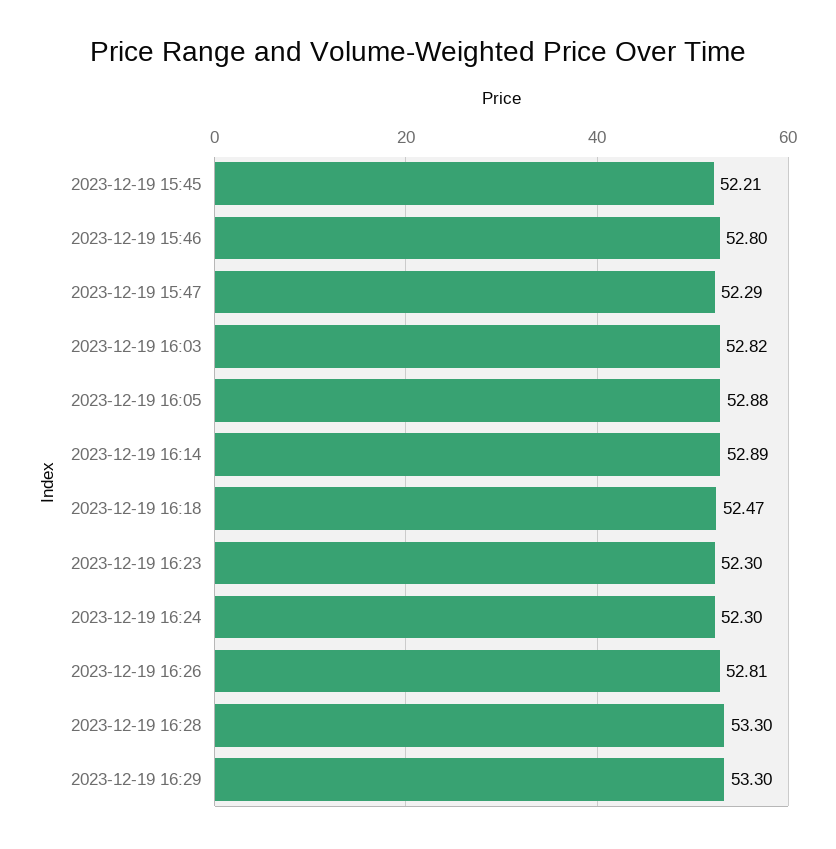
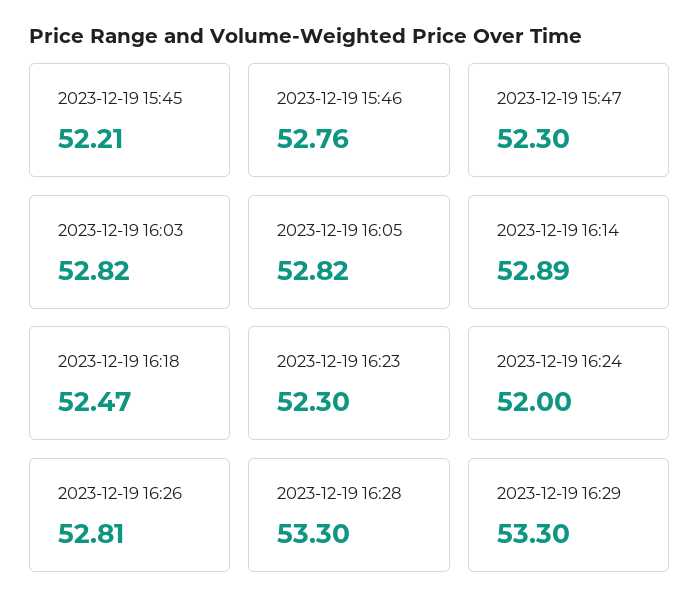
  {
    "2023-12-19 15:45": 52.21,
-   "2023-12-19 15:46": 52.8,
+   "2023-12-19 15:46": 52.76,
-   "2023-12-19 15:47": 52.29,
+   "2023-12-19 15:47": 52.3,
    "2023-12-19 16:03": 52.82,
-   "2023-12-19 16:05": 52.88,
+   "2023-12-19 16:05": 52.82,
    "2023-12-19 16:14": 52.89,
    "2023-12-19 16:18": 52.47,
    "2023-12-19 16:23": 52.3,
-   "2023-12-19 16:24": 52.3,
+   "2023-12-19 16:24": 52,
    "2023-12-19 16:26": 52.81,
    "2023-12-19 16:28": 53.3,
    "2023-12-19 16:29": 53.3
  }

